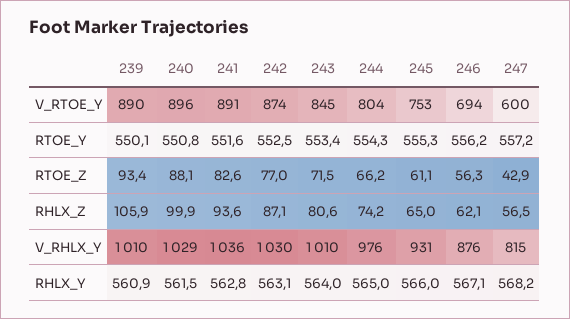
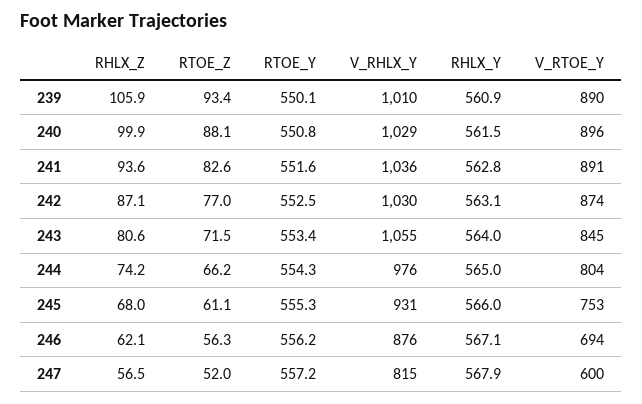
  {
    "239": {
      "V_RTOE_Y": 890,
      "RTOE_Y": 550.1,
      "RTOE_Z": 93.4,
      "RHLX_Z": 105.9,
      "V_RHLX_Y": 1010,
      "RHLX_Y": 560.9
    },
    "240": {
      "V_RTOE_Y": 896,
      "RTOE_Y": 550.8,
      "RTOE_Z": 88.1,
      "RHLX_Z": 99.9,
      "V_RHLX_Y": 1029,
      "RHLX_Y": 561.5
    },
    "241": {
      "V_RTOE_Y": 891,
      "RTOE_Y": 551.6,
      "RTOE_Z": 82.6,
      "RHLX_Z": 93.6,
      "V_RHLX_Y": 1036,
      "RHLX_Y": 562.8
    },
    "242": {
      "V_RTOE_Y": 874,
      "RTOE_Y": 552.5,
      "RTOE_Z": 77,
      "RHLX_Z": 87.1,
      "V_RHLX_Y": 1030,
      "RHLX_Y": 563.1
    },
    "243": {
      "V_RTOE_Y": 845,
      "RTOE_Y": 553.4,
      "RTOE_Z": 71.5,
      "RHLX_Z": 80.6,
-     "V_RHLX_Y": 1010,
+     "V_RHLX_Y": 1055,
      "RHLX_Y": 564
    },
    "244": {
      "V_RTOE_Y": 804,
      "RTOE_Y": 554.3,
      "RTOE_Z": 66.2,
      "RHLX_Z": 74.2,
      "V_RHLX_Y": 976,
      "RHLX_Y": 565
    },
    "245": {
      "V_RTOE_Y": 753,
      "RTOE_Y": 555.3,
      "RTOE_Z": 61.1,
-     "RHLX_Z": 65,
+     "RHLX_Z": 68,
      "V_RHLX_Y": 931,
      "RHLX_Y": 566
    },
    "246": {
      "V_RTOE_Y": 694,
      "RTOE_Y": 556.2,
      "RTOE_Z": 56.3,
      "RHLX_Z": 62.1,
      "V_RHLX_Y": 876,
      "RHLX_Y": 567.1
    },
    "247": {
      "V_RTOE_Y": 600,
      "RTOE_Y": 557.2,
-     "RTOE_Z": 42.9,
+     "RTOE_Z": 52,
      "RHLX_Z": 56.5,
      "V_RHLX_Y": 815,
-     "RHLX_Y": 568.2
+     "RHLX_Y": 567.9
    }
  }

